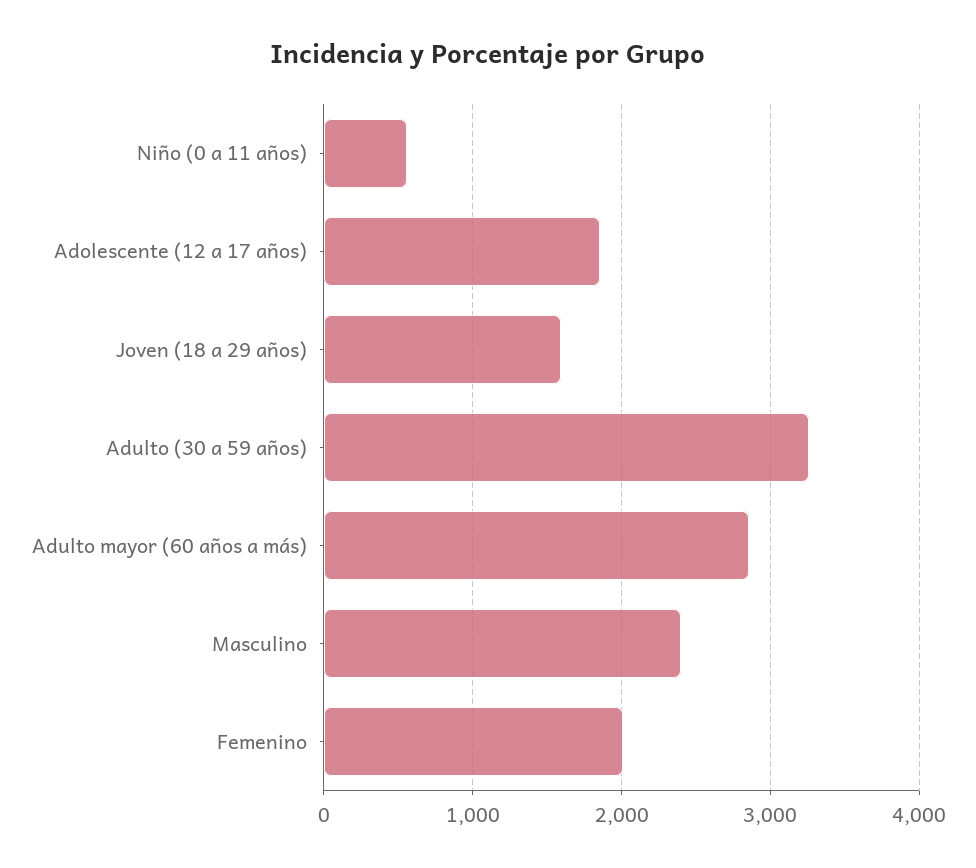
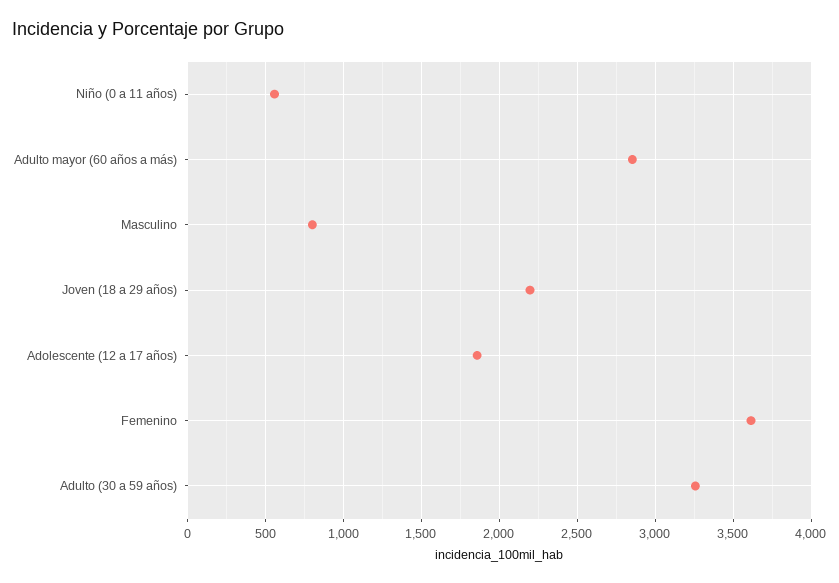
  {
    "Niño (0 a 11 años)": 550,
    "Adolescente (12 a 17 años)": 1850,
-   "Joven (18 a 29 años)": 1600,
+   "Joven (18 a 29 años)": 2200,
    "Adulto (30 a 59 años)": 3250,
    "Adulto mayor (60 años a más)": 2850,
-   "Masculino": 2400,
+   "Masculino": 800,
-   "Femenino": 2000
+   "Femenino": 3600
  }

